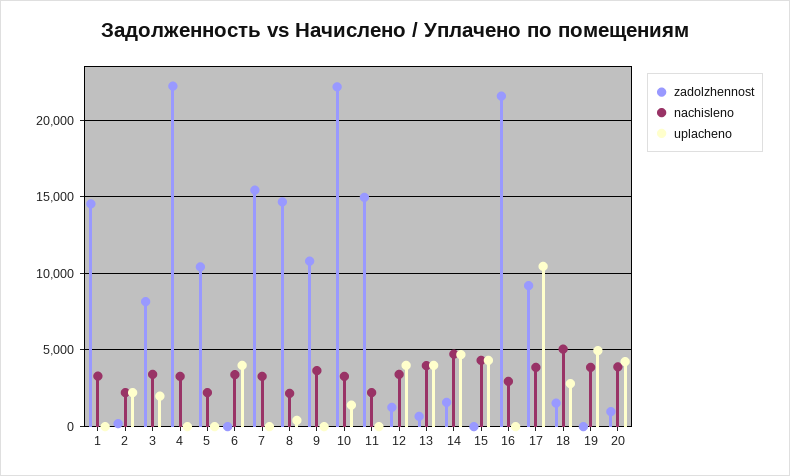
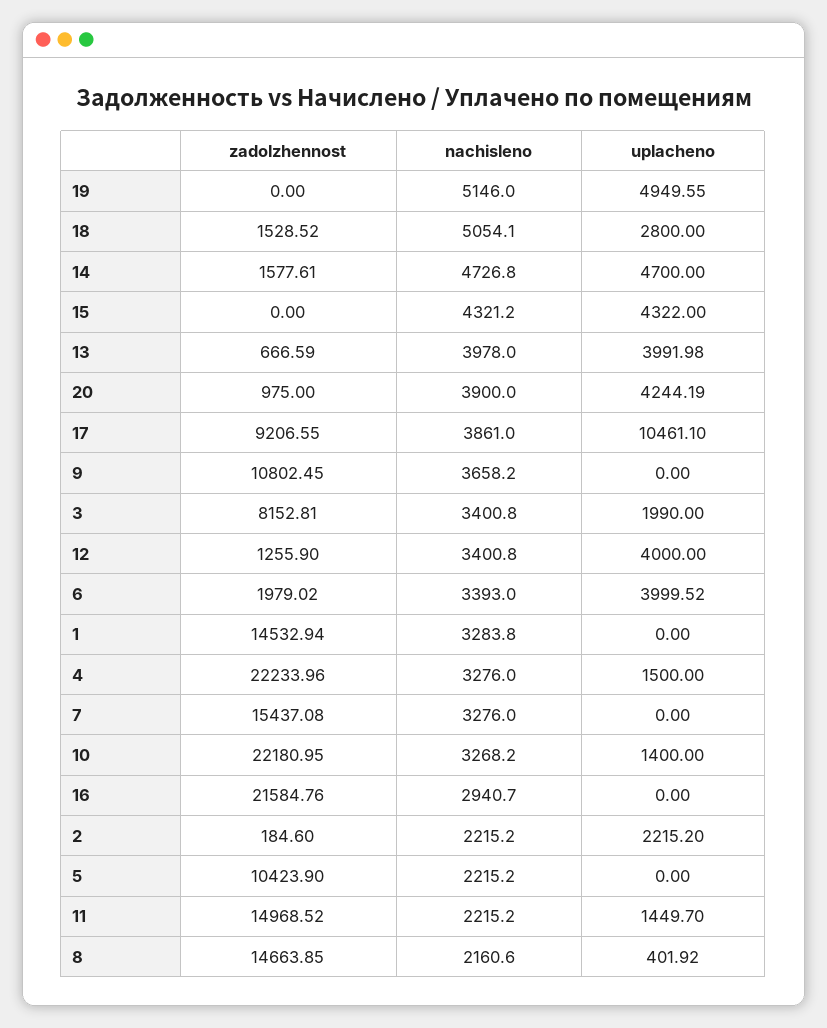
  {
    "zadolzhennost": {
      "1": 14532.94,
      "2": 184.6,
      "3": 8152.81,
      "4": 22233.96,
      "5": 10423.9,
-     "6": 0,
+     "6": 1979.02,
      "7": 15437.08,
      "8": 14663.85,
      "9": 10802.45,
      "10": 22180.95,
      "11": 14968.52,
      "12": 1255.9,
      "13": 666.59,
      "14": 1577.61,
      "15": 0,
      "16": 21584.76,
      "17": 9206.55,
      "18": 1528.52,
      "19": 0,
      "20": 975
    },
    "nachisleno": {
      "1": 3283.8,
      "2": 2215.2,
      "3": 3400.8,
      "4": 3276,
      "5": 2215.2,
      "6": 3393,
      "7": 3276,
      "8": 2160.6,
      "9": 3658.2,
      "10": 3268.2,
      "11": 2215.2,
      "12": 3400.8,
      "13": 3978,
      "14": 4726.8,
      "15": 4321.2,
      "16": 2940.7,
      "17": 3861,
      "18": 5054.1,
-     "19": 4000,
+     "19": 5146,
      "20": 3900
    },
    "uplacheno": {
      "1": 0,
      "2": 2215.2,
      "3": 1990,
-     "4": 0,
+     "4": 1500,
      "5": 0,
      "6": 3999.52,
      "7": 0,
      "8": 401.92,
      "9": 0,
      "10": 1400,
-     "11": 0,
+     "11": 1449.7,
      "12": 4000,
      "13": 3991.98,
      "14": 4700,
      "15": 4322,
      "16": 0,
      "17": 10461.1,
      "18": 2800,
      "19": 4949.55,
      "20": 4244.19
    }
  }

